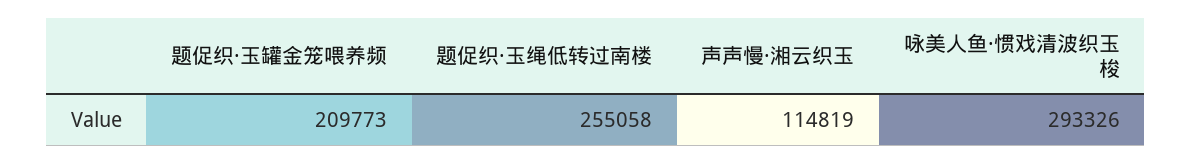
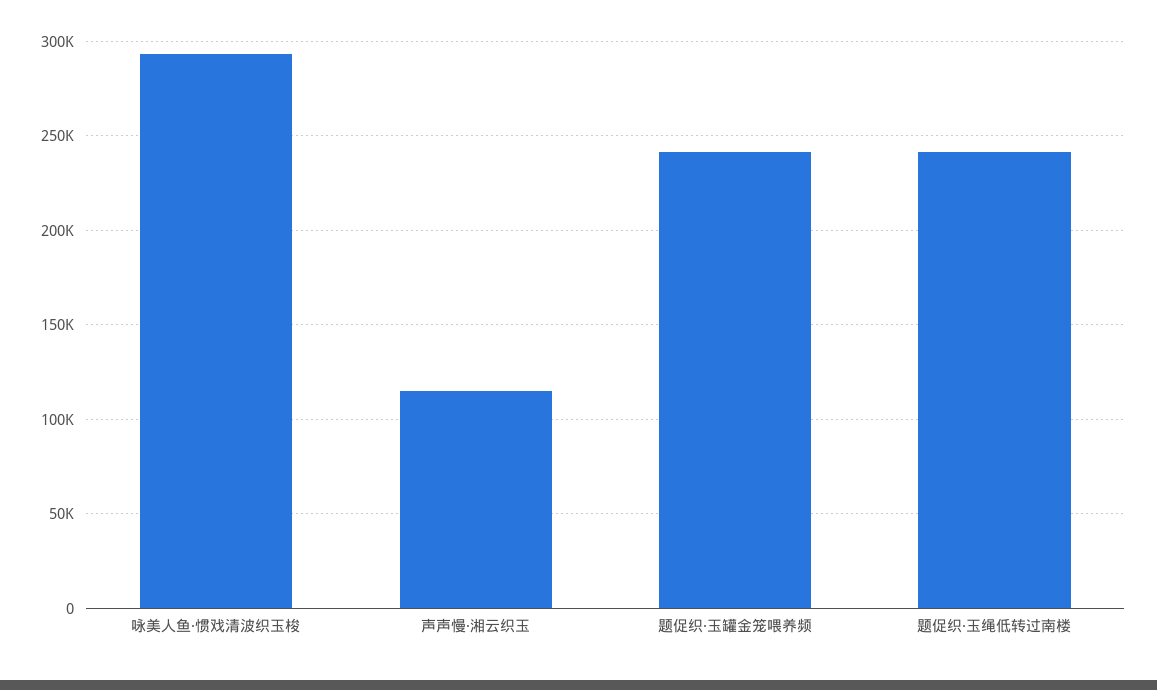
  {
-   "题促织·玉罐金笼喂养频": 209773,
+   "题促织·玉罐金笼喂养频": 240000,
-   "题促织·玉绳低转过南楼": 255058,
+   "题促织·玉绳低转过南楼": 240000,
    "声声慢·湘云织玉": 114819,
    "咏美人鱼·惯戏清波织玉梭": 293326
  }

